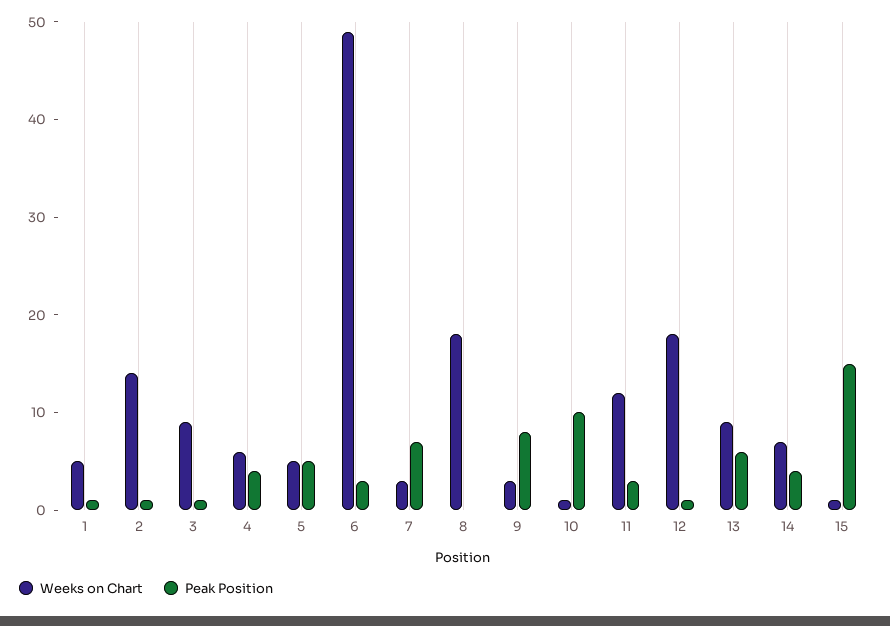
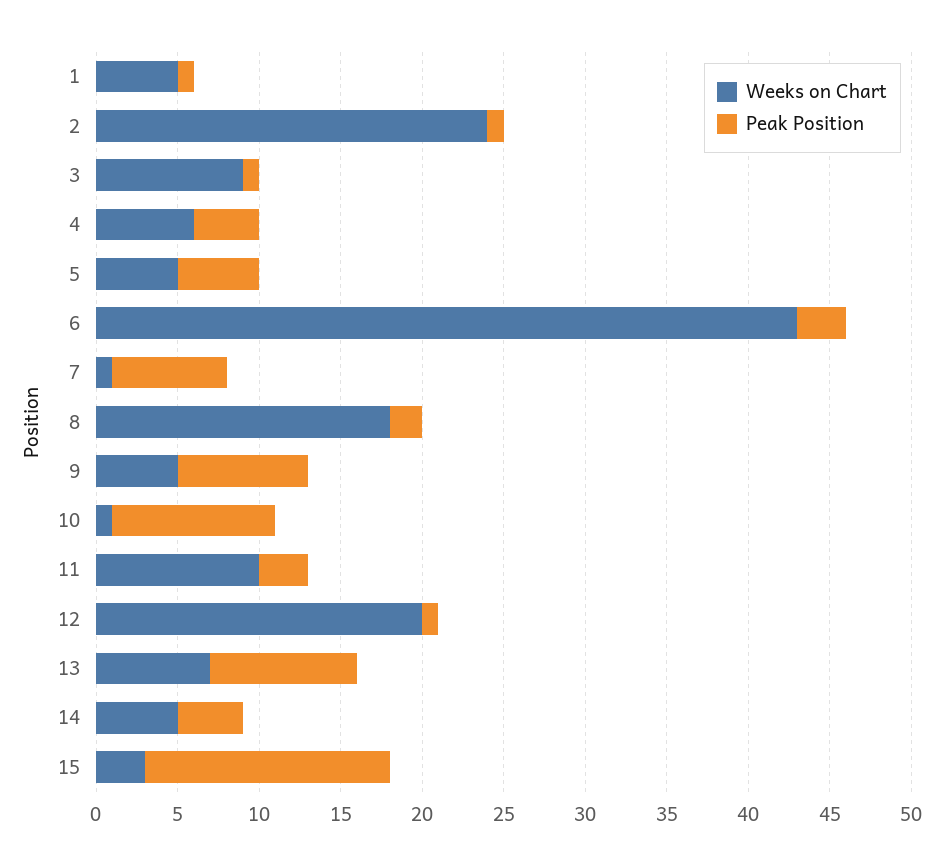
  {
    "Weeks on Chart": {
      "1": 5,
-     "2": 14,
+     "2": 24,
      "3": 9,
      "4": 6,
      "5": 5,
-     "6": 49,
+     "6": 43,
-     "7": 3,
+     "7": 1,
      "8": 18,
-     "9": 3,
+     "9": 5,
      "10": 1,
-     "11": 12,
+     "11": 10,
-     "12": 18,
+     "12": 20,
-     "13": 9,
+     "13": 7,
-     "14": 7,
+     "14": 5,
-     "15": 1
+     "15": 3
    },
    "Peak Position": {
      "1": 1,
      "2": 1,
      "3": 1,
      "4": 4,
      "5": 5,
      "6": 3,
      "7": 7,
-     "8": 0,
+     "8": 2,
      "9": 8,
      "10": 10,
      "11": 3,
      "12": 1,
-     "13": 6,
+     "13": 9,
      "14": 4,
      "15": 15
    }
  }

